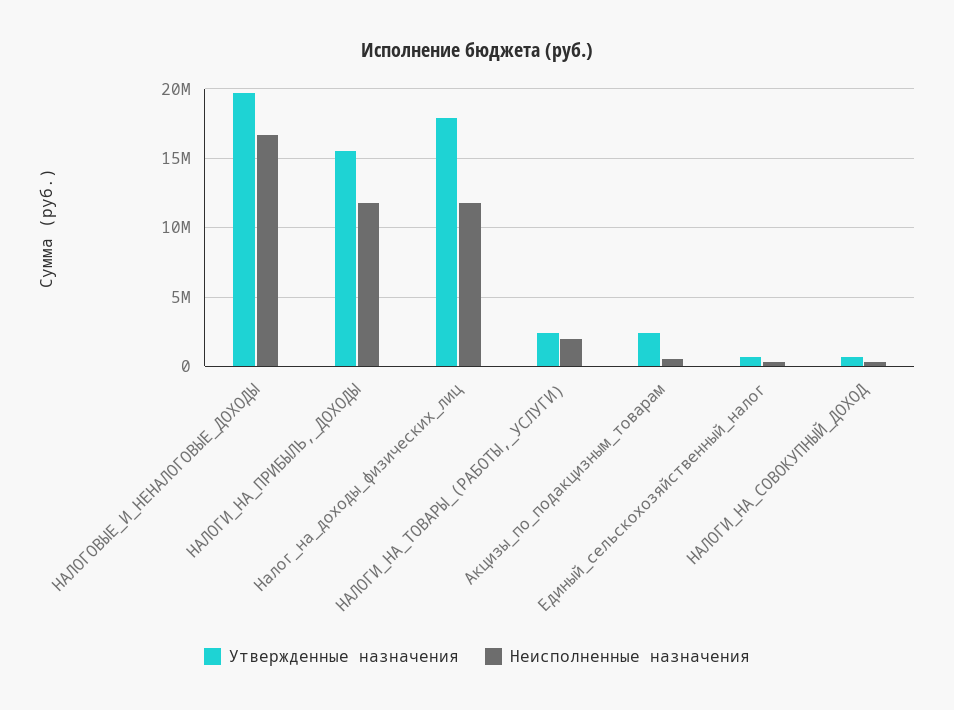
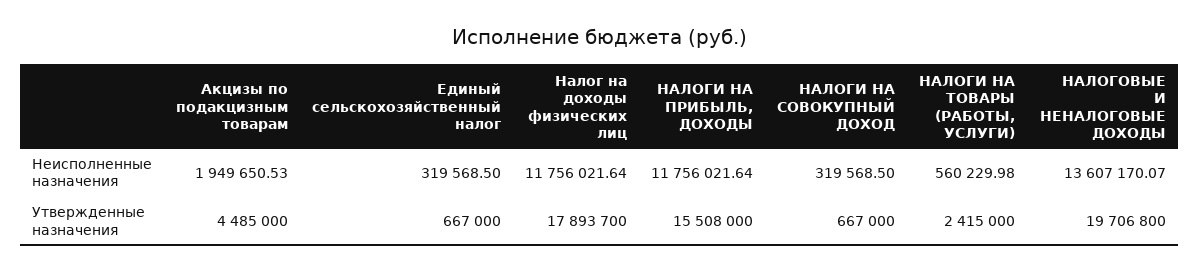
  {
    "Утвержденные назначения": {
      "НАЛОГОВЫЕ_И_НЕНАЛОГОВЫЕ_ДОХОДЫ": 19706800,
      "НАЛОГИ_НА_ПРИБЫЛЬ,_ДОХОДЫ": 15508000,
      "Налог_на_доходы_физических_лиц": 17893700,
      "НАЛОГИ_НА_ТОВАРЫ_(РАБОТЫ,_УСЛУГИ)": 2415000,
-     "Акцизы_по_подакцизным_товарам": 2500000,
+     "Акцизы_по_подакцизным_товарам": 4485000,
      "Единый_сельскохозяйственный_налог": 667000,
      "НАЛОГИ_НА_СОВОКУПНЫЙ_ДОХОД": 667000
    },
    "Неисполненные назначения": {
-     "НАЛОГОВЫЕ_И_НЕНАЛОГОВЫЕ_ДОХОДЫ": 16500000,
+     "НАЛОГОВЫЕ_И_НЕНАЛОГОВЫЕ_ДОХОДЫ": 13607170.07,
      "НАЛОГИ_НА_ПРИБЫЛЬ,_ДОХОДЫ": 11756021.64,
      "Налог_на_доходы_физических_лиц": 11756021.64,
-     "НАЛОГИ_НА_ТОВАРЫ_(РАБОТЫ,_УСЛУГИ)": 2000000,
+     "НАЛОГИ_НА_ТОВАРЫ_(РАБОТЫ,_УСЛУГИ)": 560229.98,
-     "Акцизы_по_подакцизным_товарам": 500000,
+     "Акцизы_по_подакцизным_товарам": 1949650.53,
      "Единый_сельскохозяйственный_налог": 319568.5,
      "НАЛОГИ_НА_СОВОКУПНЫЙ_ДОХОД": 319568.5
    }
  }

